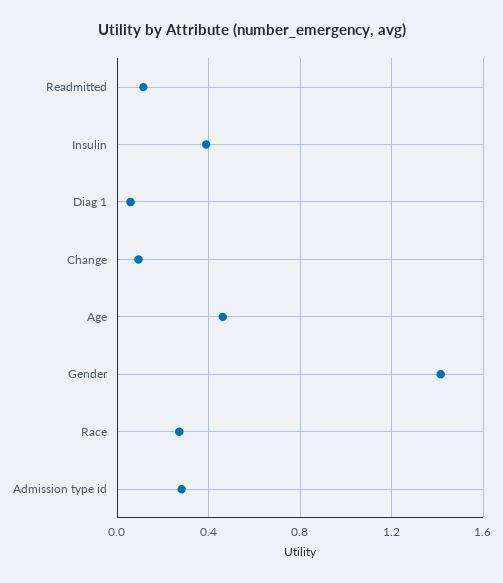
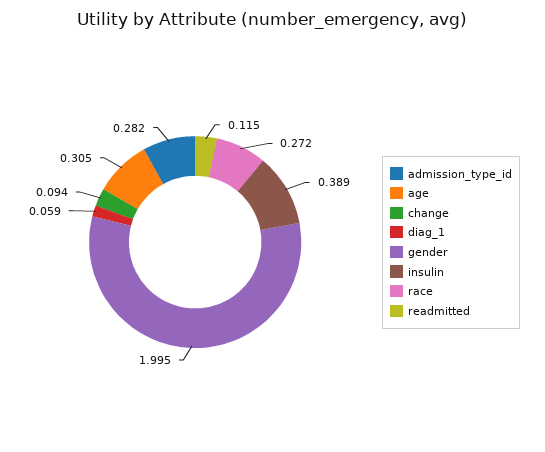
  {
    "Readmitted": 0.115,
    "Insulin": 0.389,
    "Diag 1": 0.059,
    "Change": 0.094,
-   "Age": 0.45,
+   "Age": 0.305,
-   "Gender": 1.4,
+   "Gender": 1.995,
    "Race": 0.272,
    "Admission type id": 0.282
  }

